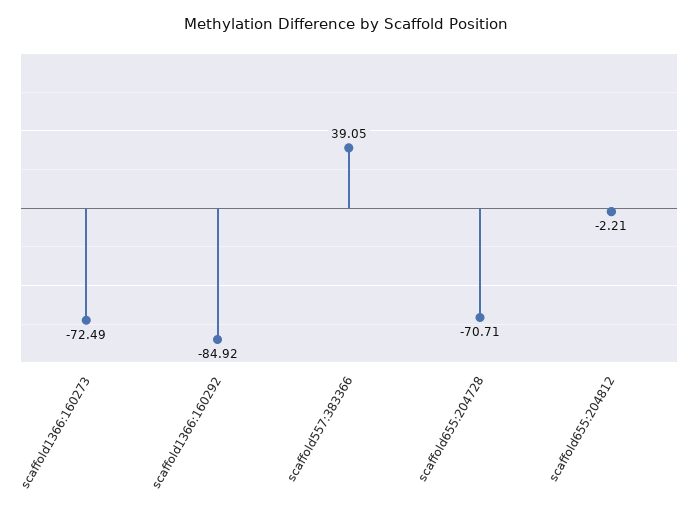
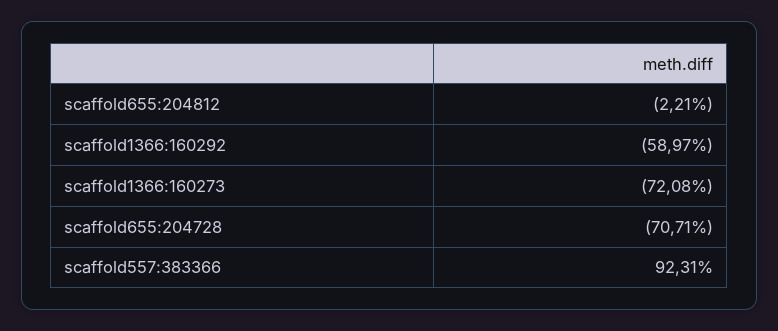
  {
-   "scaffold1366:160273": -72.49,
+   "scaffold1366:160273": -72.08,
-   "scaffold1366:160292": -84.92,
+   "scaffold1366:160292": -58.97,
-   "scaffold557:383366": 39.05,
+   "scaffold557:383366": 92.31,
    "scaffold655:204728": -70.71,
    "scaffold655:204812": -2.21
  }

